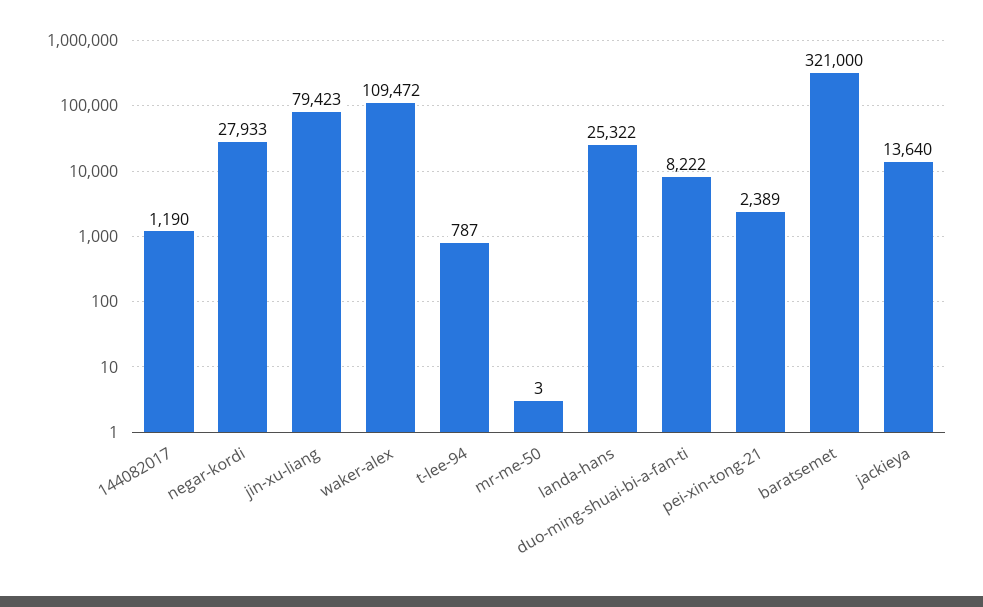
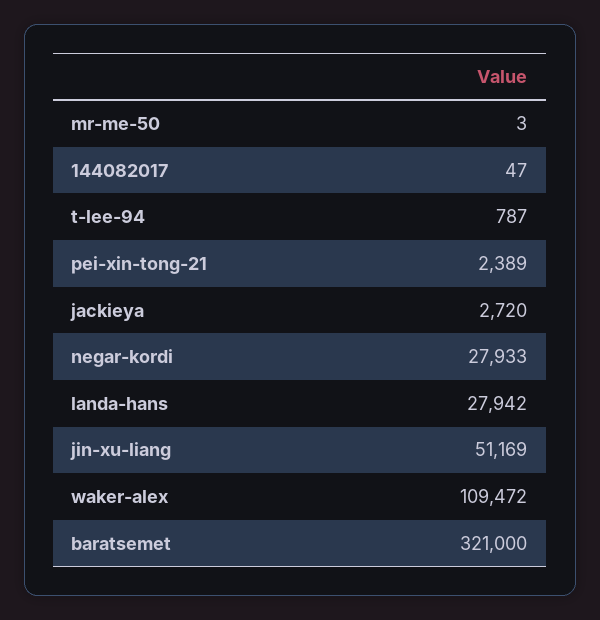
  {
-   "144082017": 1190,
+   "144082017": 47,
    "negar-kordi": 27933,
-   "jin-xu-liang": 79423,
+   "jin-xu-liang": 51169,
    "waker-alex": 109472,
    "t-lee-94": 787,
    "mr-me-50": 3,
-   "landa-hans": 25322,
+   "landa-hans": 27942,
-   "duo-ming-shuai-bi-a-fan-ti": 8222,
    "pei-xin-tong-21": 2389,
    "baratsemet": 321000,
-   "jackieya": 13640
+   "jackieya": 2720
  }

